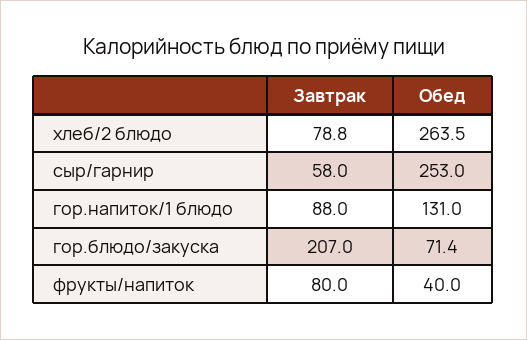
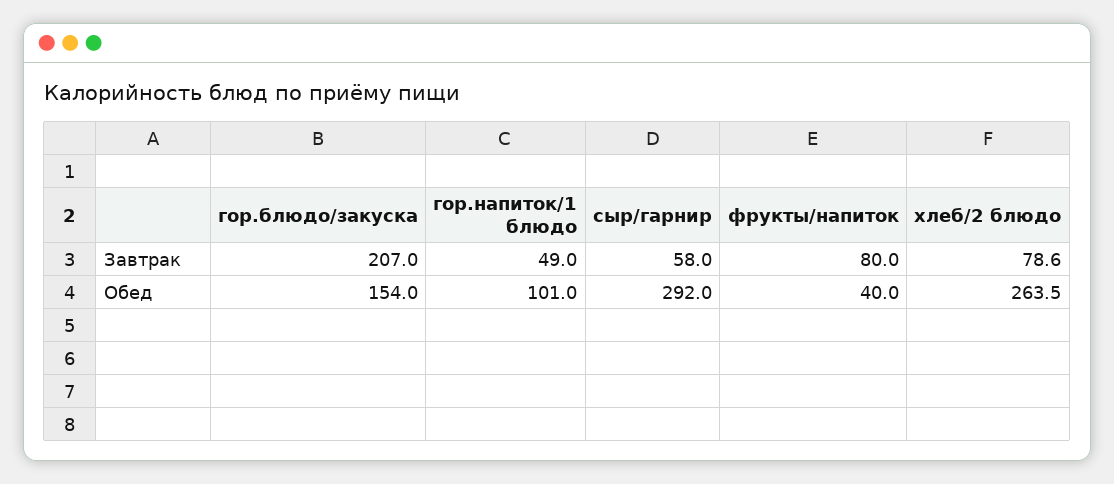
  {
    "Завтрак": {
-     "хлеб/2 блюдо": 78.8,
+     "хлеб/2 блюдо": 78.6,
      "сыр/гарнир": 58,
-     "гор.напиток/1 блюдо": 88,
+     "гор.напиток/1 блюдо": 49,
      "гор.блюдо/закуска": 207,
      "фрукты/напиток": 80
    },
    "Обед": {
      "хлеб/2 блюдо": 263.5,
-     "сыр/гарнир": 253,
+     "сыр/гарнир": 292,
-     "гор.напиток/1 блюдо": 131,
+     "гор.напиток/1 блюдо": 101,
-     "гор.блюдо/закуска": 71.4,
+     "гор.блюдо/закуска": 154,
      "фрукты/напиток": 40
    }
  }

